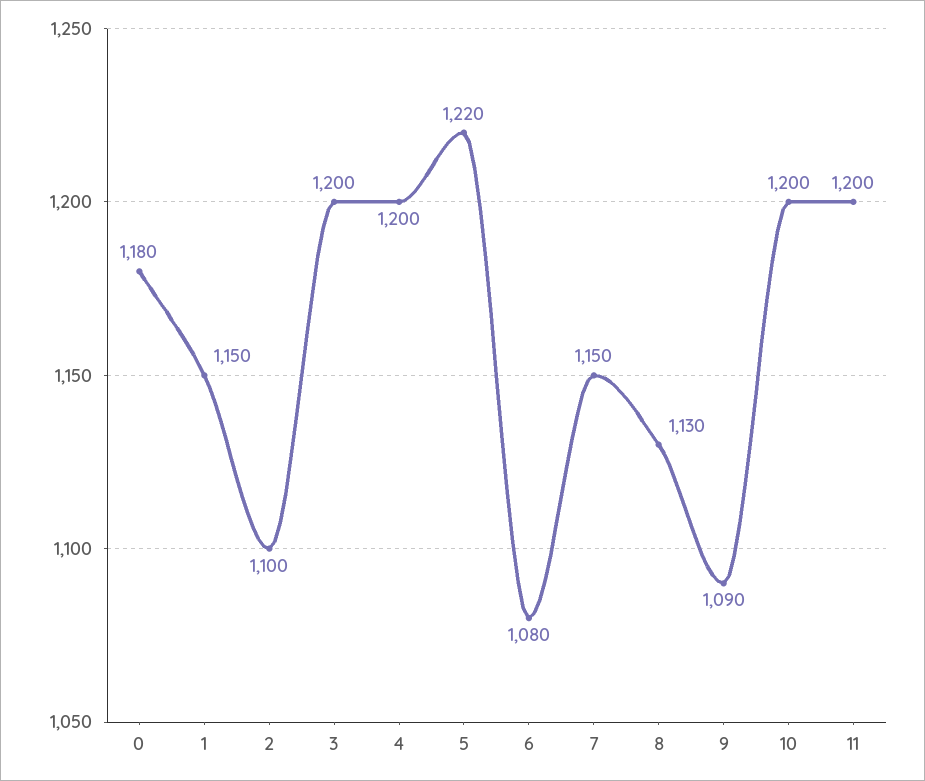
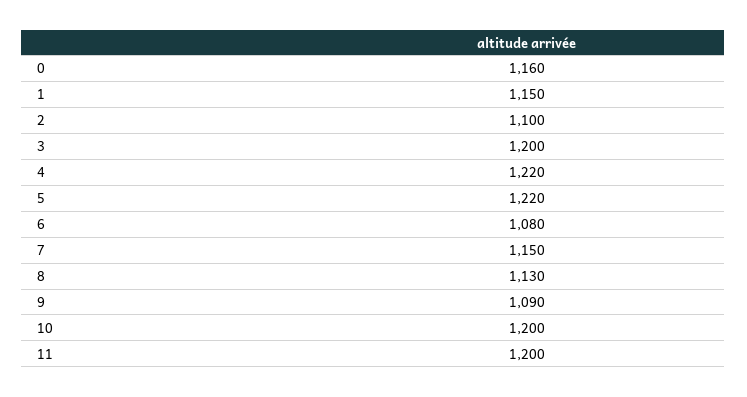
  {
-   "0": 1180,
+   "0": 1160,
    "1": 1150,
    "2": 1100,
    "3": 1200,
-   "4": 1200,
+   "4": 1220,
    "5": 1220,
    "6": 1080,
    "7": 1150,
    "8": 1130,
    "9": 1090,
    "10": 1200,
    "11": 1200
  }

